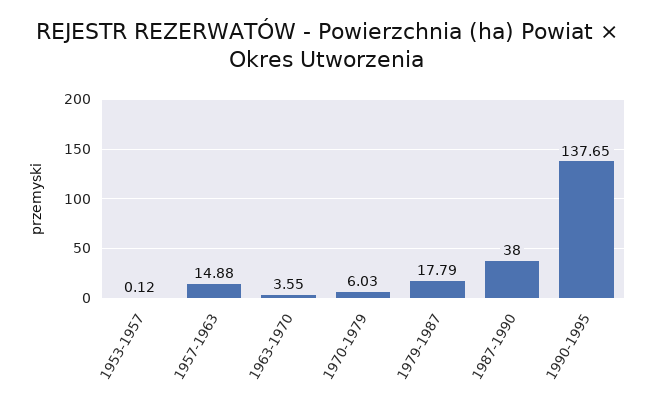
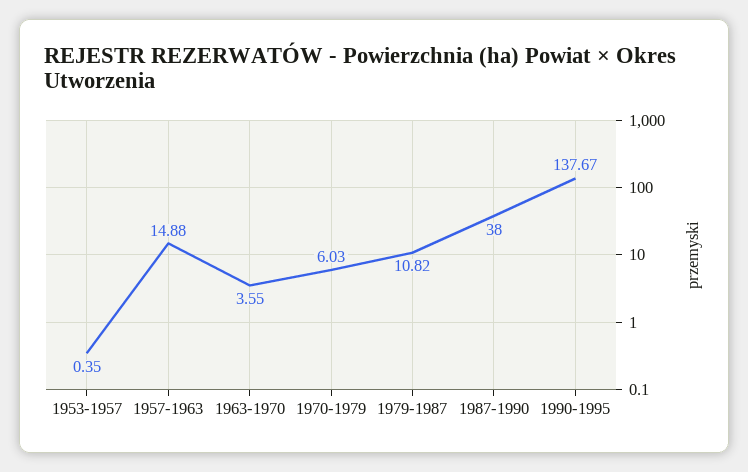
  {
-   "1953-1957": 0.12,
+   "1953-1957": 0.35,
    "1957-1963": 14.88,
    "1963-1970": 3.55,
    "1970-1979": 6.03,
-   "1979-1987": 17.79,
+   "1979-1987": 10.82,
    "1987-1990": 38,
-   "1990-1995": 137.65
+   "1990-1995": 137.67
  }

